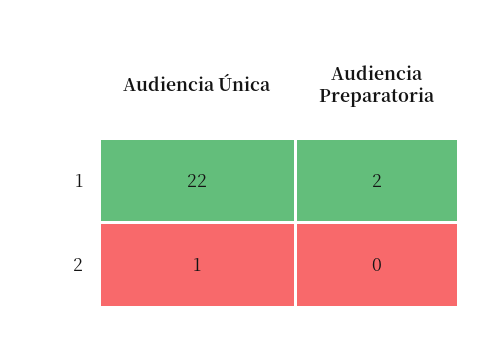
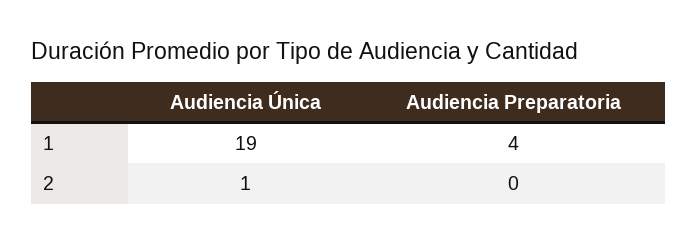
  {
    "Audiencia Única": {
-     "1": 22,
+     "1": 19,
      "2": 1
    },
    "Audiencia Preparatoria": {
-     "1": 2,
+     "1": 4,
      "2": 0
    }
  }

